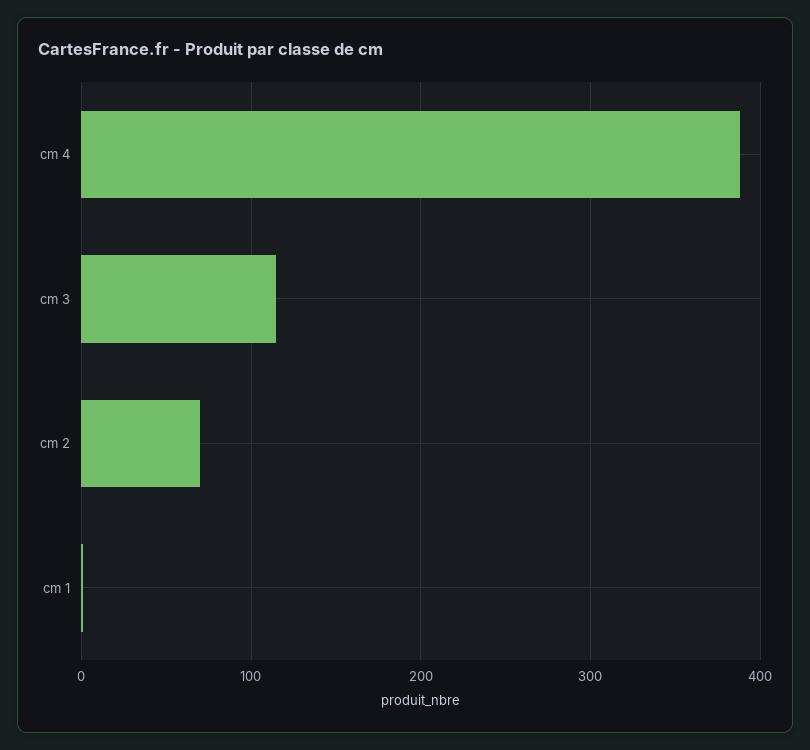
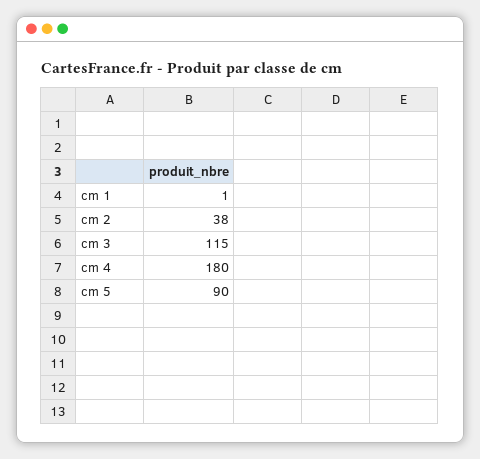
  {
-   "cm 4": 390,
+   "cm 4": 180,
    "cm 3": 115,
-   "cm 2": 70,
+   "cm 2": 38,
-   "cm 1": 1
+   "cm 1": 1,
+   "cm 5": 90
  }

